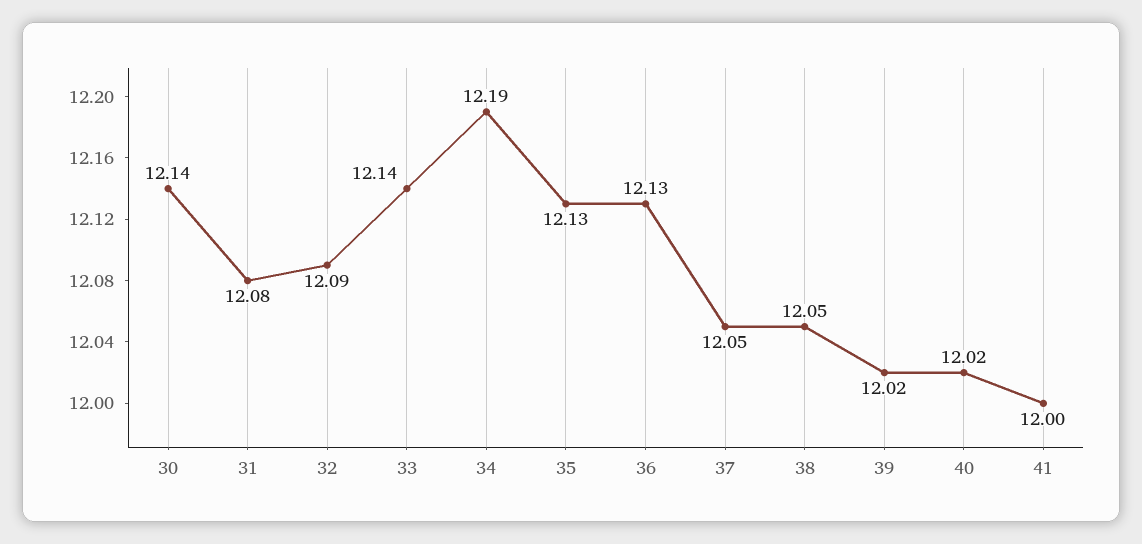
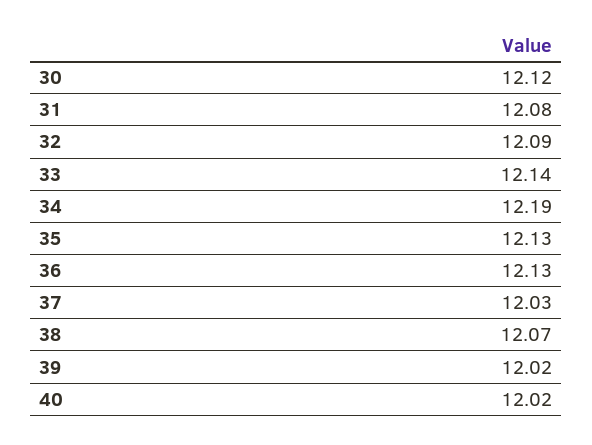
  {
-   "30": 12.14,
+   "30": 12.12,
    "31": 12.08,
    "32": 12.09,
    "33": 12.14,
    "34": 12.19,
    "35": 12.13,
    "36": 12.13,
-   "37": 12.05,
+   "37": 12.03,
-   "38": 12.05,
+   "38": 12.07,
    "39": 12.02,
-   "40": 12.02,
+   "40": 12.02
-   "41": 12
  }

